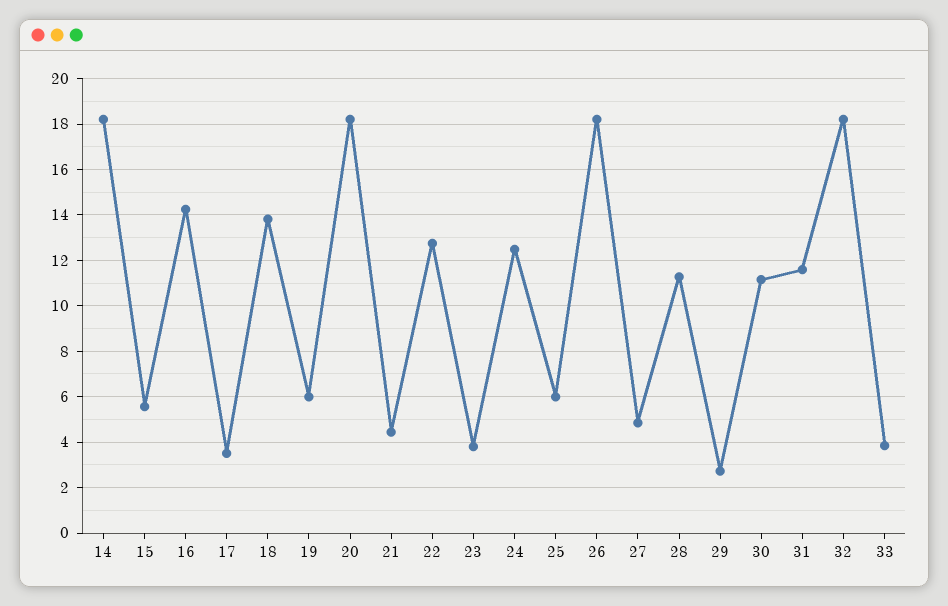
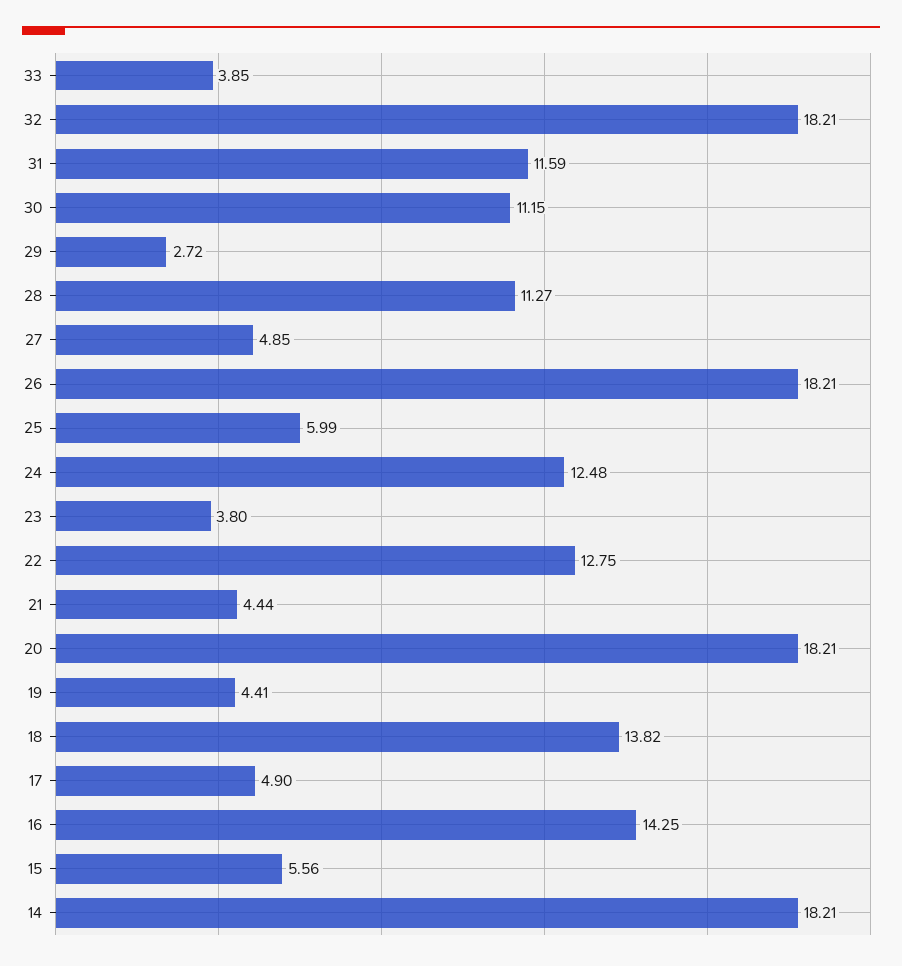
  {
    "14": 18.21,
    "15": 5.56,
    "16": 14.25,
-   "17": 3.5,
+   "17": 4.9,
    "18": 13.82,
-   "19": 6,
+   "19": 4.41,
    "20": 18.21,
    "21": 4.44,
    "22": 12.75,
    "23": 3.8,
    "24": 12.48,
    "25": 5.99,
    "26": 18.21,
    "27": 4.85,
    "28": 11.27,
    "29": 2.72,
    "30": 11.15,
    "31": 11.59,
    "32": 18.21,
    "33": 3.85
  }

